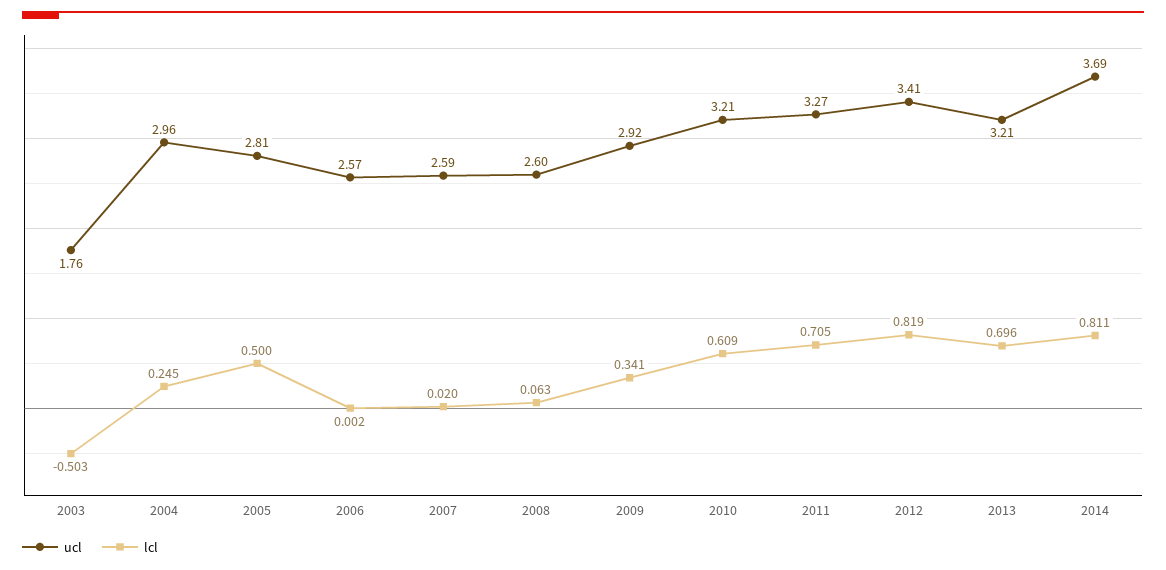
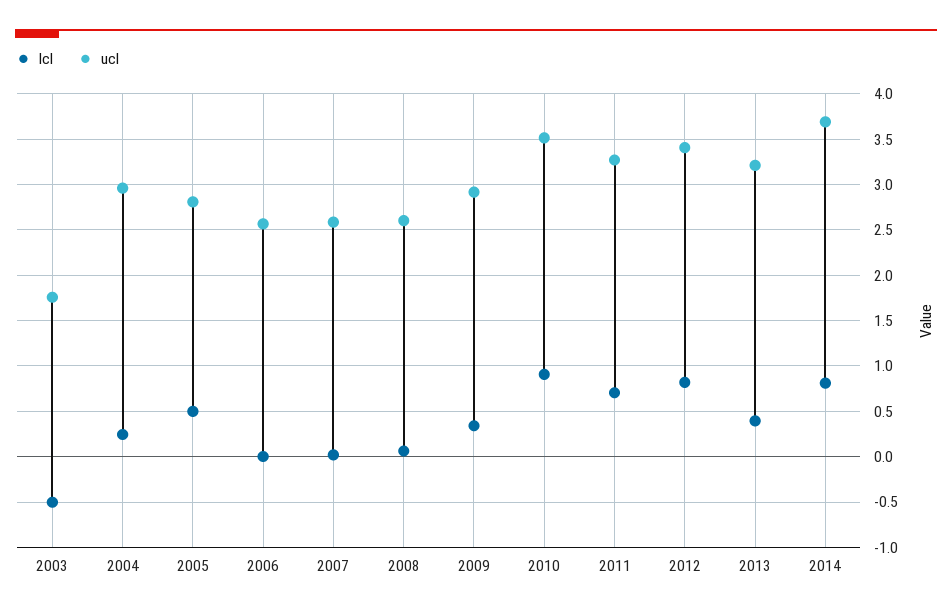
  {
    "ucl": {
      "2003": 1.76,
      "2004": 2.96,
      "2005": 2.81,
      "2006": 2.57,
      "2007": 2.59,
      "2008": 2.6,
      "2009": 2.92,
-     "2010": 3.21,
+     "2010": 3.5,
      "2011": 3.27,
      "2012": 3.41,
      "2013": 3.21,
      "2014": 3.69
    },
    "lcl": {
      "2003": -0.503,
      "2004": 0.245,
      "2005": 0.5,
      "2006": 0.002,
      "2007": 0.02,
      "2008": 0.063,
      "2009": 0.341,
-     "2010": 0.609,
+     "2010": 0.9,
      "2011": 0.705,
      "2012": 0.819,
-     "2013": 0.696,
+     "2013": 0.4,
      "2014": 0.811
    }
  }

